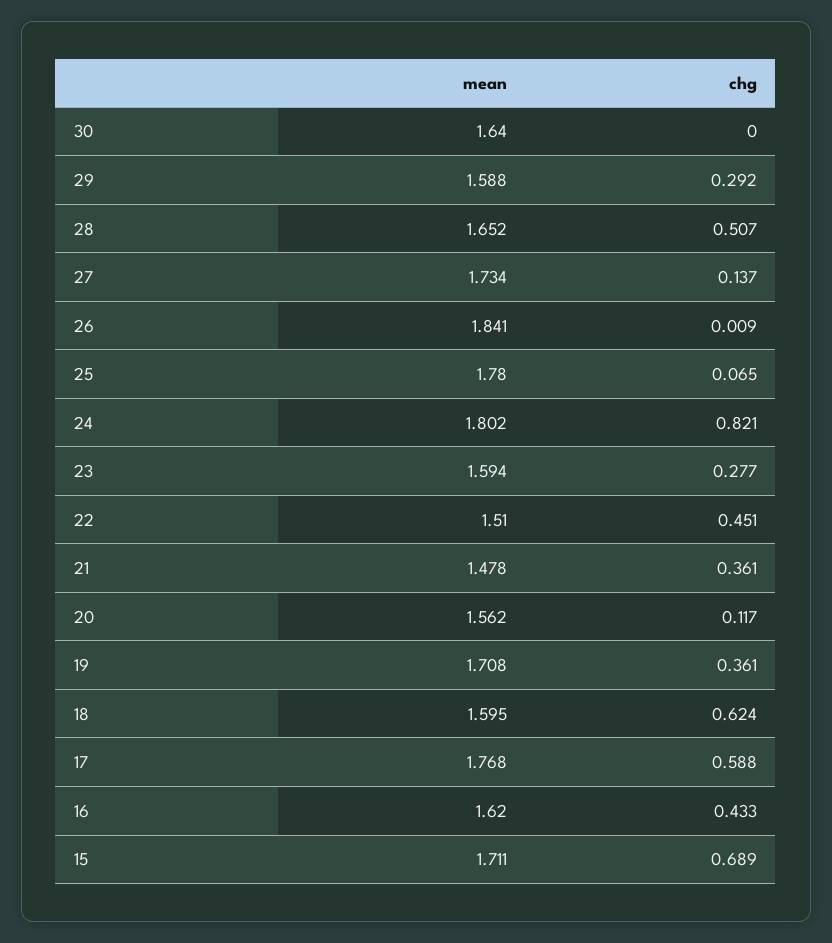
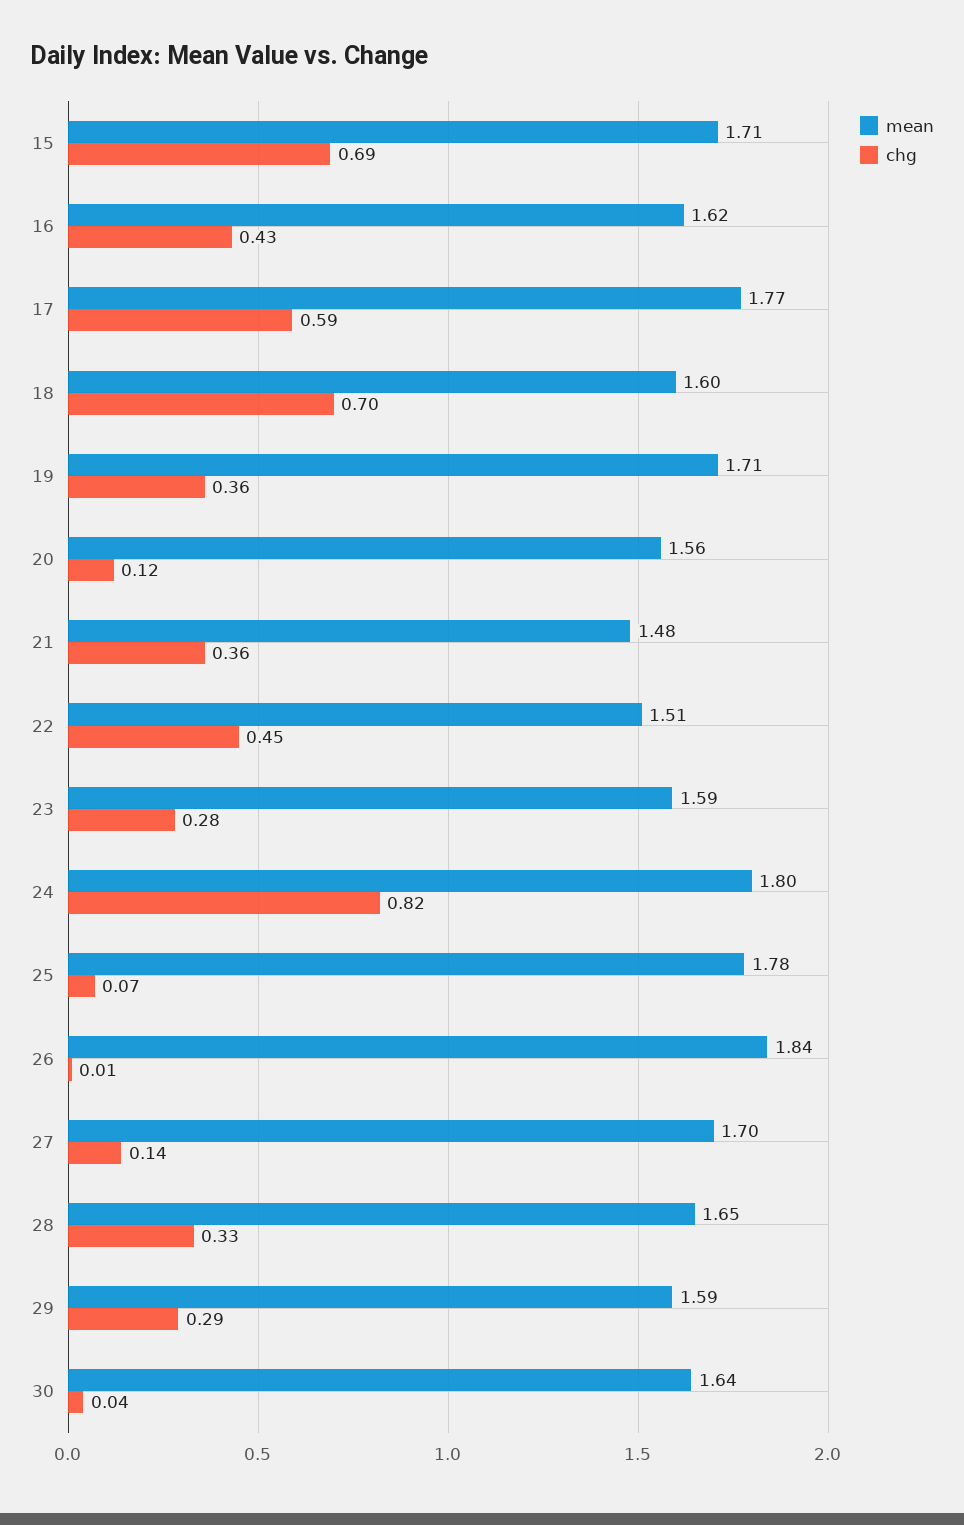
  {
    "mean": {
      "30": 1.64,
      "29": 1.588,
      "28": 1.652,
-     "27": 1.734,
+     "27": 1.7,
      "26": 1.841,
      "25": 1.78,
      "24": 1.802,
      "23": 1.594,
      "22": 1.51,
      "21": 1.478,
      "20": 1.562,
      "19": 1.708,
      "18": 1.595,
      "17": 1.768,
      "16": 1.62,
      "15": 1.711
    },
    "chg": {
-     "30": 0,
+     "30": 0.04,
      "29": 0.292,
-     "28": 0.507,
+     "28": 0.33,
      "27": 0.137,
      "26": 0.009,
      "25": 0.065,
      "24": 0.821,
      "23": 0.277,
      "22": 0.451,
      "21": 0.361,
      "20": 0.117,
      "19": 0.361,
-     "18": 0.624,
+     "18": 0.7,
      "17": 0.588,
      "16": 0.433,
      "15": 0.689
    }
  }

